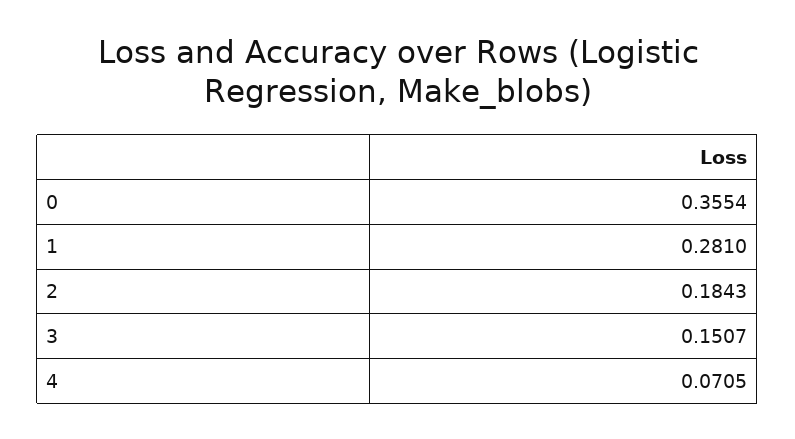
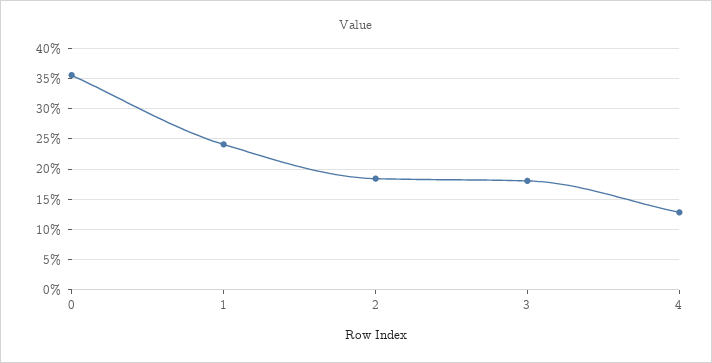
  {
    "0": 0.3554,
-   "1": 0.281,
+   "1": 0.24,
    "2": 0.1843,
-   "3": 0.1507,
+   "3": 0.18,
-   "4": 0.0705
+   "4": 0.13
  }

